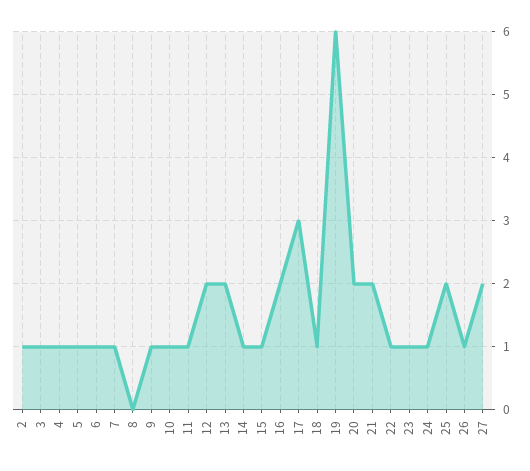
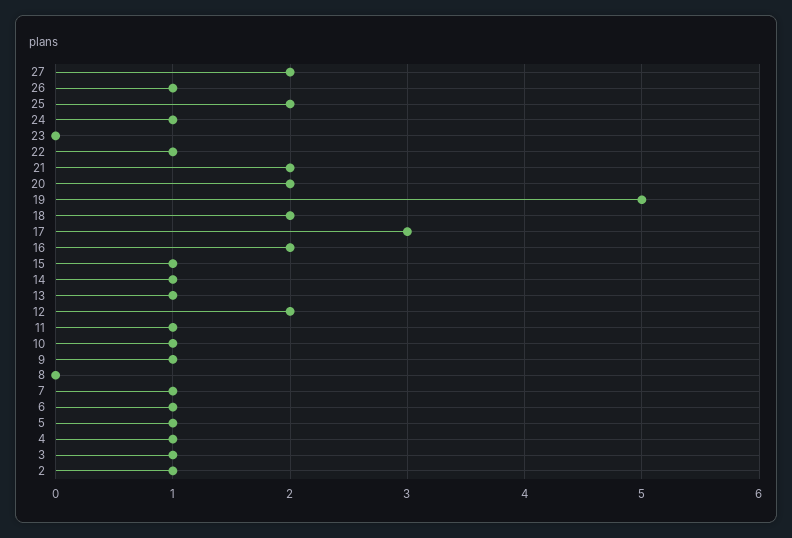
  {
    "2": 1,
    "3": 1,
    "4": 1,
    "5": 1,
    "6": 1,
    "7": 1,
    "8": 0,
    "9": 1,
    "10": 1,
    "11": 1,
    "12": 2,
-   "13": 2,
+   "13": 1,
    "14": 1,
    "15": 1,
    "16": 2,
    "17": 3,
-   "18": 1,
+   "18": 2,
-   "19": 6,
+   "19": 5,
    "20": 2,
    "21": 2,
    "22": 1,
-   "23": 1,
+   "23": 0,
    "24": 1,
    "25": 2,
    "26": 1,
    "27": 2
  }

